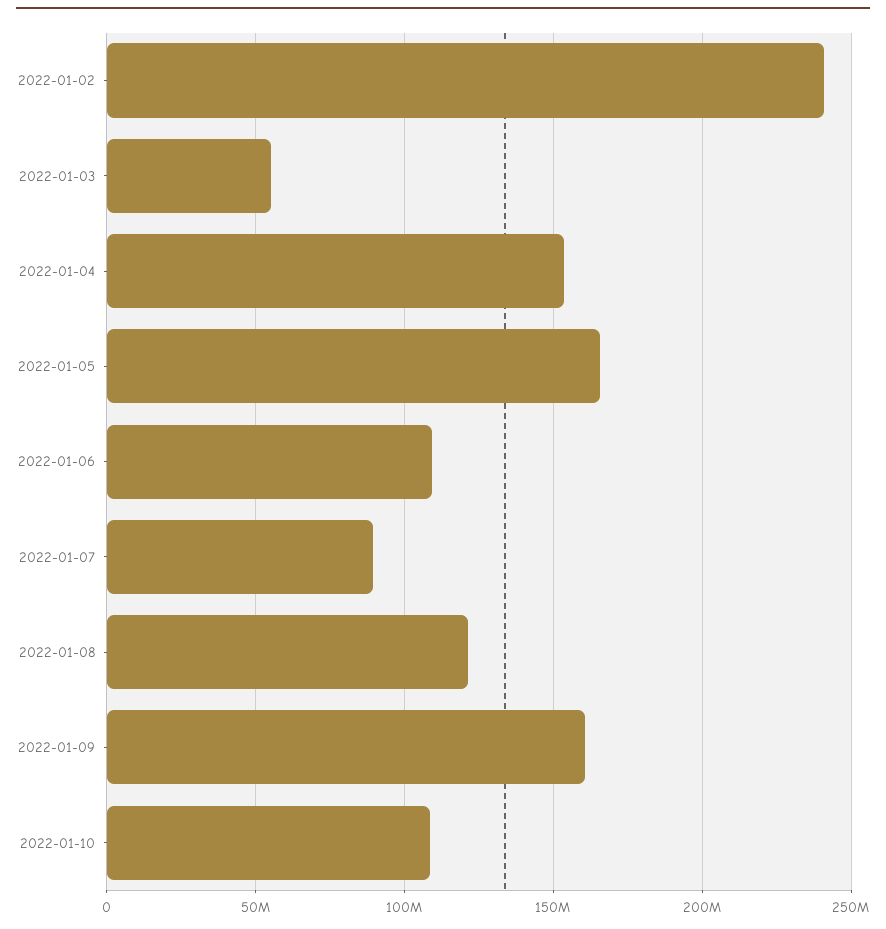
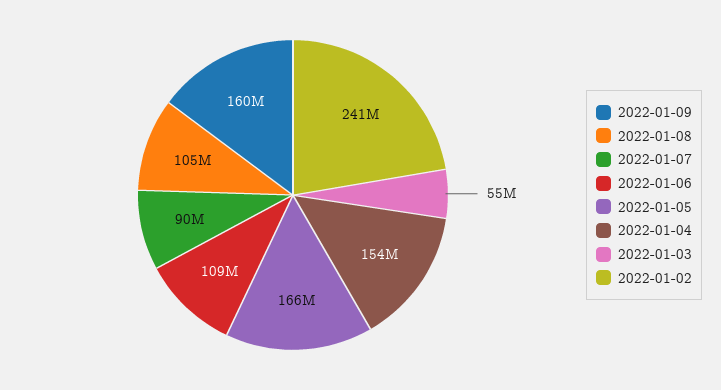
  {
    "2022-01-02": 241000000,
    "2022-01-03": 55000000,
    "2022-01-04": 154000000,
    "2022-01-05": 166000000,
    "2022-01-06": 109000000,
    "2022-01-07": 90000000,
-   "2022-01-08": 120000000,
+   "2022-01-08": 105000000,
-   "2022-01-09": 160000000,
+   "2022-01-09": 160000000
-   "2022-01-10": 110000000
  }

